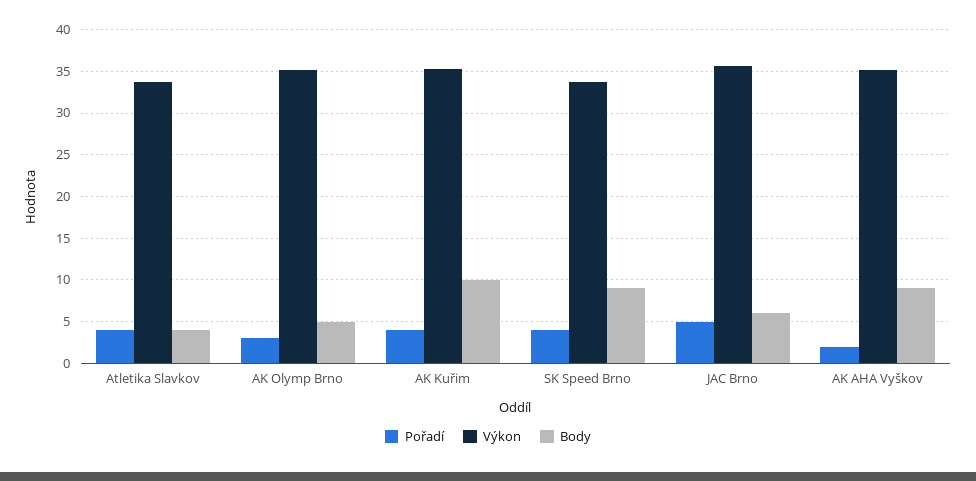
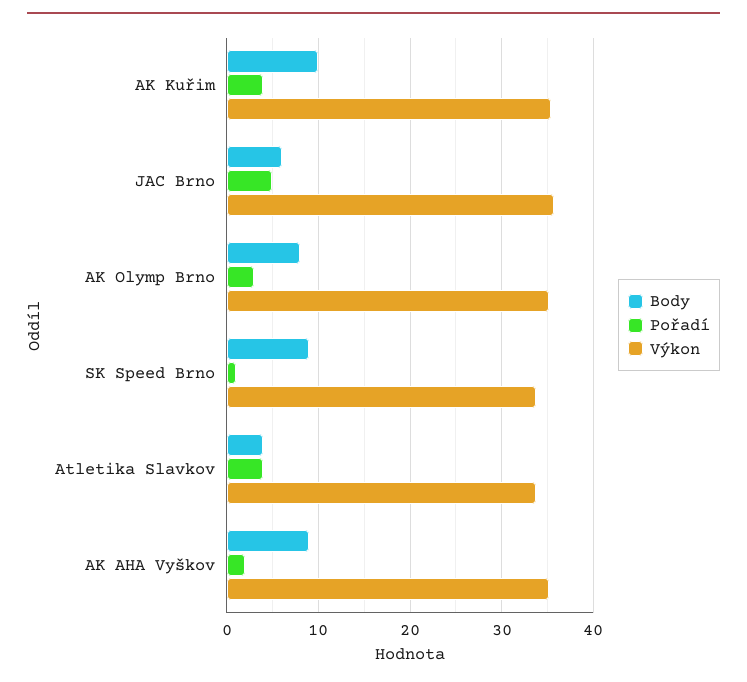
  {
    "Pořadí": {
      "Atletika Slavkov": 4,
      "AK Olymp Brno": 3,
      "AK Kuřim": 4,
-     "SK Speed Brno": 4,
+     "SK Speed Brno": 1,
      "JAC Brno": 5,
      "AK AHA Vyškov": 2
    },
    "Výkon": {
      "Atletika Slavkov": 34,
      "AK Olymp Brno": 35,
      "AK Kuřim": 35,
      "SK Speed Brno": 34,
      "JAC Brno": 36,
      "AK AHA Vyškov": 35
    },
    "Body": {
      "Atletika Slavkov": 4,
-     "AK Olymp Brno": 5,
+     "AK Olymp Brno": 8,
      "AK Kuřim": 10,
      "SK Speed Brno": 9,
      "JAC Brno": 6,
      "AK AHA Vyškov": 9
    }
  }

